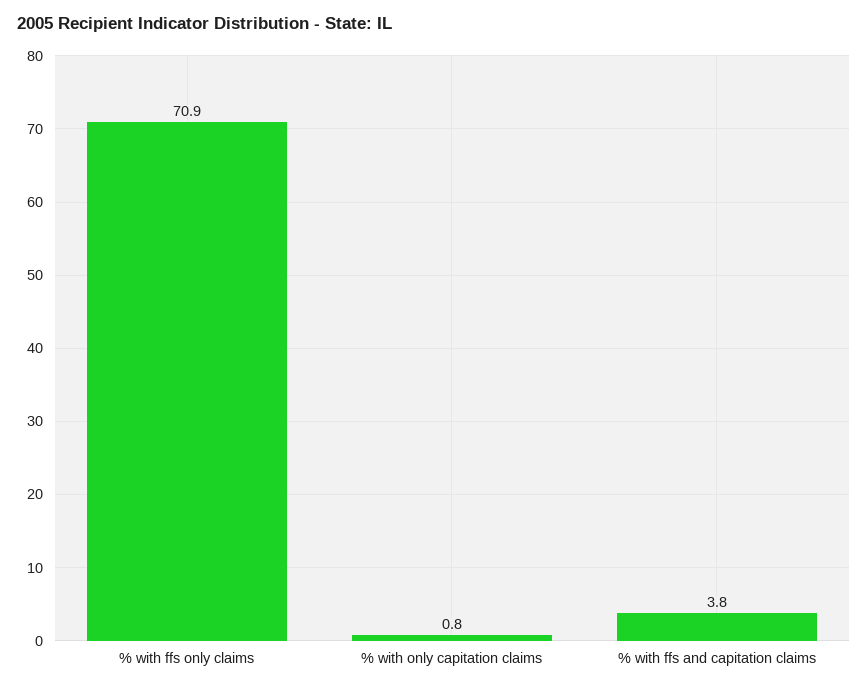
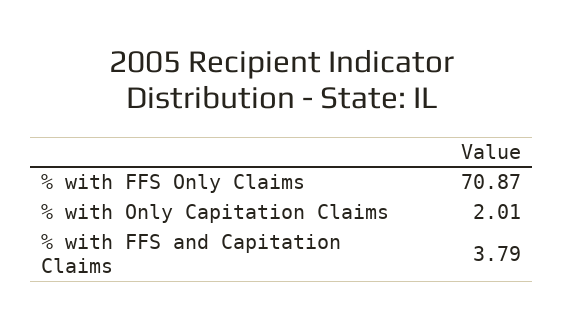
  {
    "% with ffs only claims": 70.87,
-   "% with only capitation claims": 0.8,
+   "% with only capitation claims": 2.01,
    "% with ffs and capitation claims": 3.79
  }

